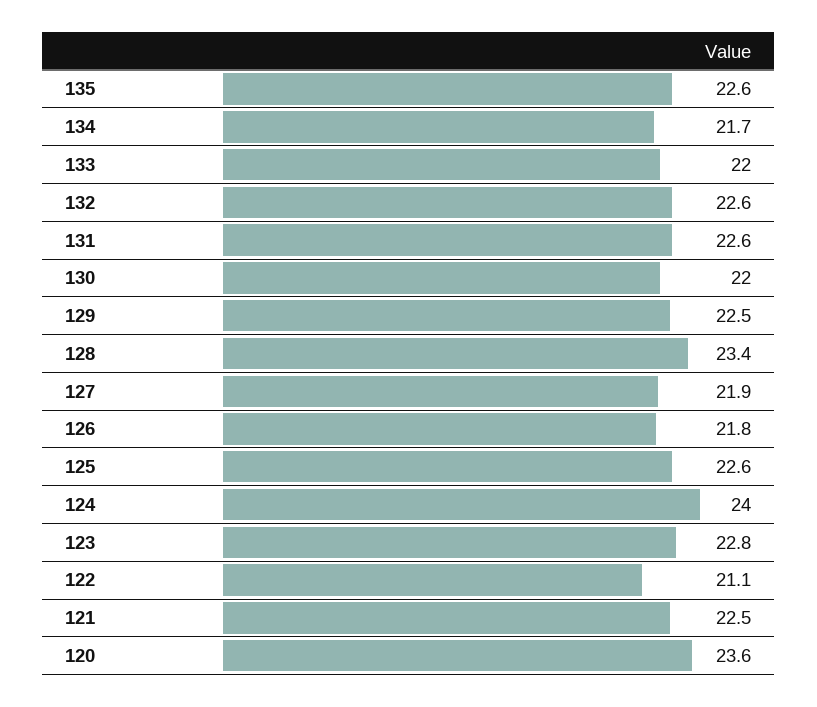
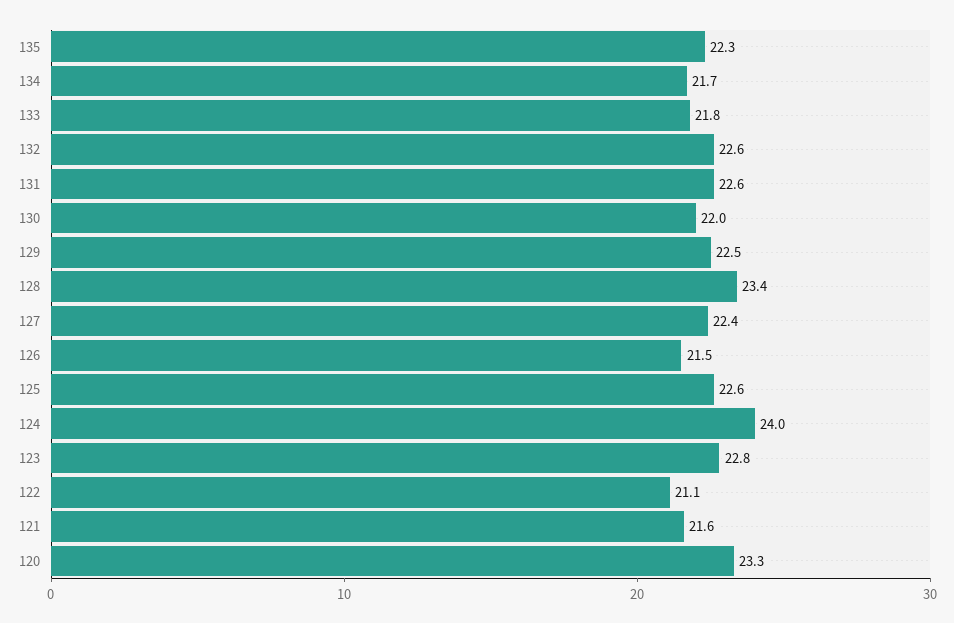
  {
-   "135": 22.6,
+   "135": 22.3,
    "134": 21.7,
-   "133": 22,
+   "133": 21.8,
    "132": 22.6,
    "131": 22.6,
    "130": 22,
    "129": 22.5,
    "128": 23.4,
-   "127": 21.9,
+   "127": 22.4,
-   "126": 21.8,
+   "126": 21.5,
    "125": 22.6,
    "124": 24,
    "123": 22.8,
    "122": 21.1,
-   "121": 22.5,
+   "121": 21.6,
-   "120": 23.6
+   "120": 23.3
  }

